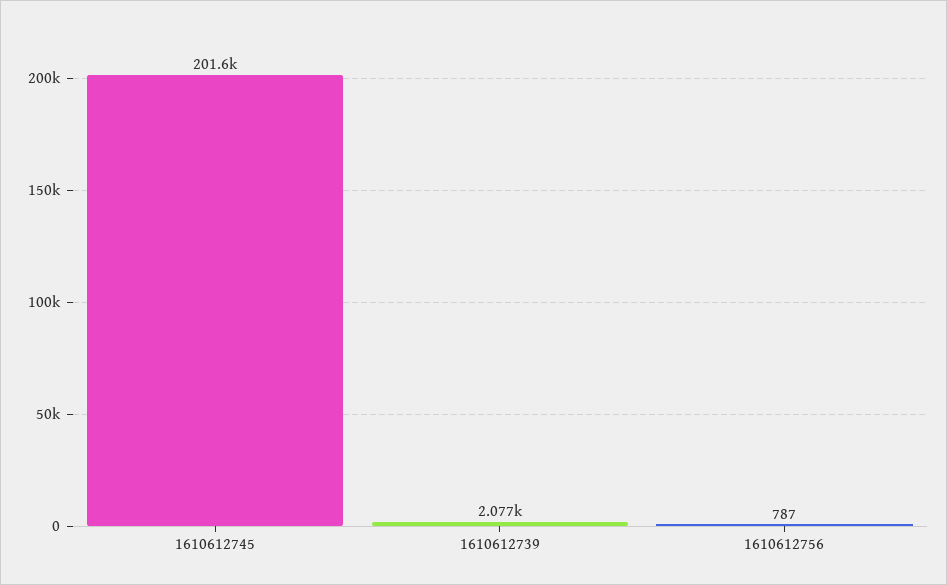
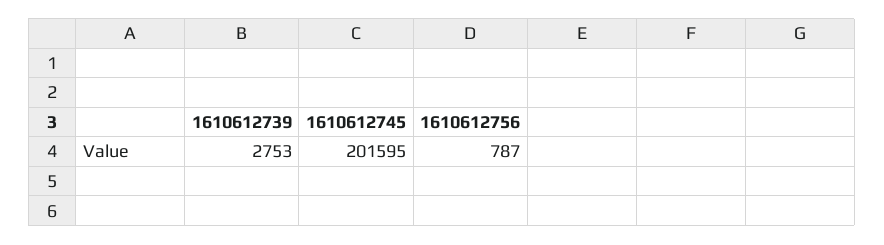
  {
    "1610612745": 201595,
-   "1610612739": 2077,
+   "1610612739": 2753,
    "1610612756": 787
  }

